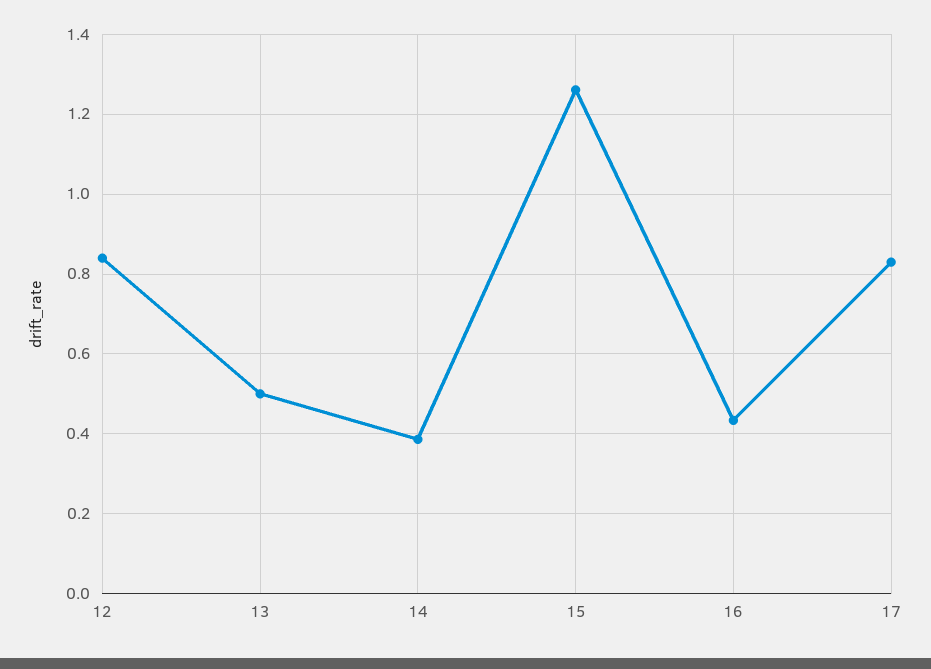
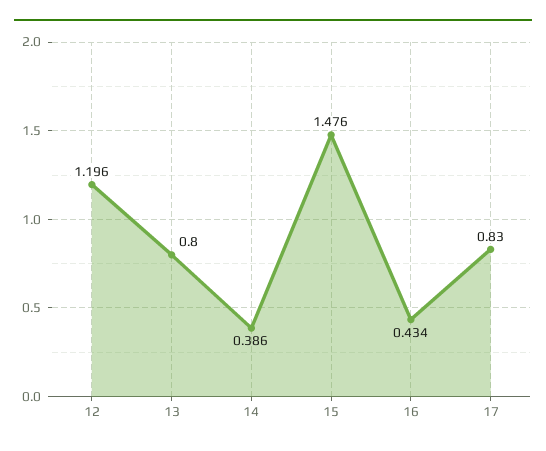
  {
-   "12": 0.84,
+   "12": 1.196,
-   "13": 0.5,
+   "13": 0.8,
    "14": 0.386,
-   "15": 1.26,
+   "15": 1.476,
    "16": 0.434,
    "17": 0.83
  }

